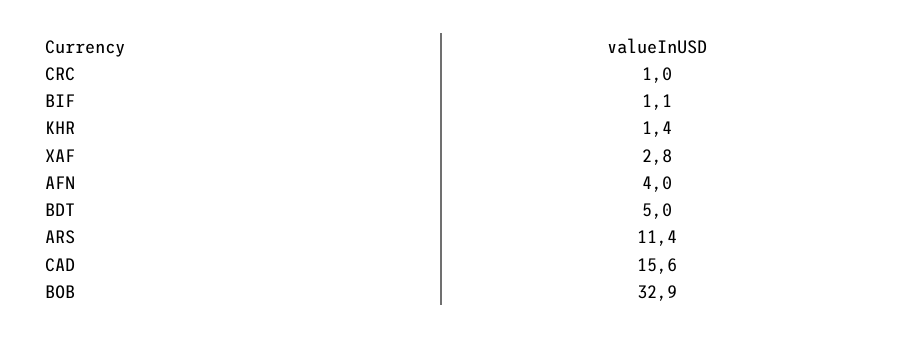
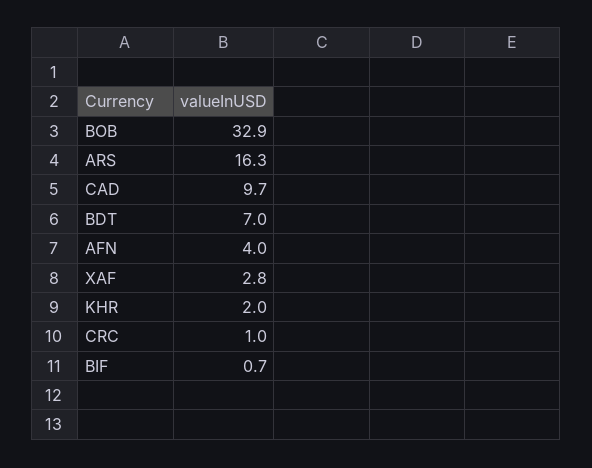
  {
    "CRC": 1,
-   "BIF": 1.1,
+   "BIF": 0.7,
-   "KHR": 1.4,
+   "KHR": 2,
    "XAF": 2.8,
    "AFN": 4,
-   "BDT": 5,
+   "BDT": 7,
-   "ARS": 11.4,
+   "ARS": 16.3,
-   "CAD": 15.6,
+   "CAD": 9.7,
    "BOB": 32.9
  }

